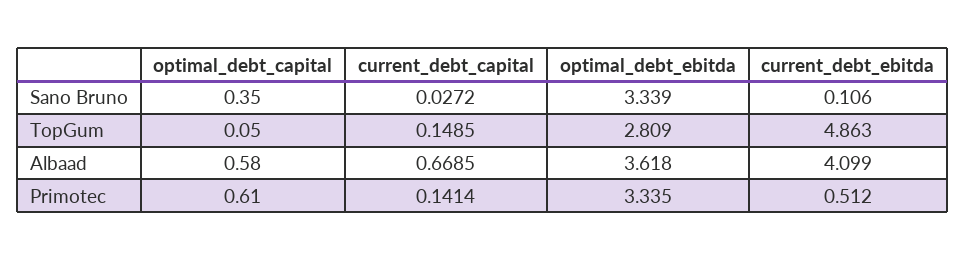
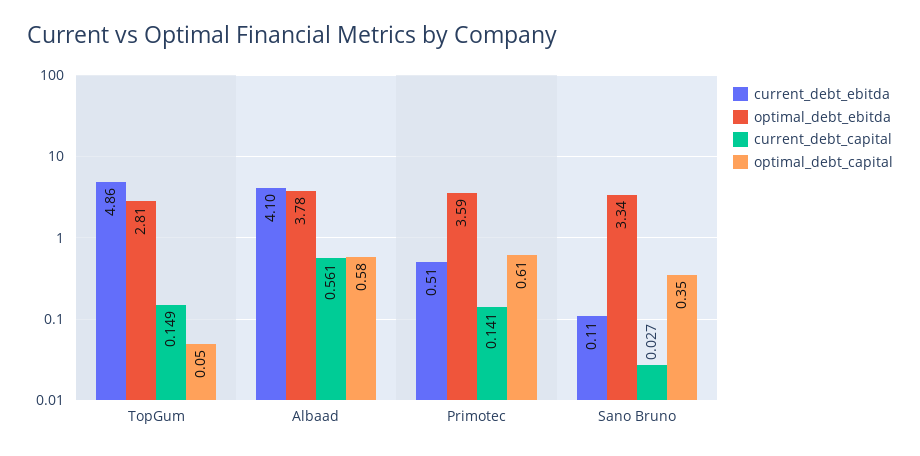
  {
    "optimal_debt_capital": {
      "Sano Bruno": 0.35,
      "TopGum": 0.05,
      "Albaad": 0.58,
      "Primotec": 0.61
    },
    "current_debt_capital": {
      "Sano Bruno": 0.0272,
      "TopGum": 0.1485,
-     "Albaad": 0.6685,
+     "Albaad": 0.561,
      "Primotec": 0.1414
    },
    "optimal_debt_ebitda": {
      "Sano Bruno": 3.339,
      "TopGum": 2.809,
-     "Albaad": 3.618,
+     "Albaad": 3.78,
-     "Primotec": 3.335
+     "Primotec": 3.59
    },
    "current_debt_ebitda": {
      "Sano Bruno": 0.106,
      "TopGum": 4.863,
      "Albaad": 4.099,
      "Primotec": 0.512
    }
  }

